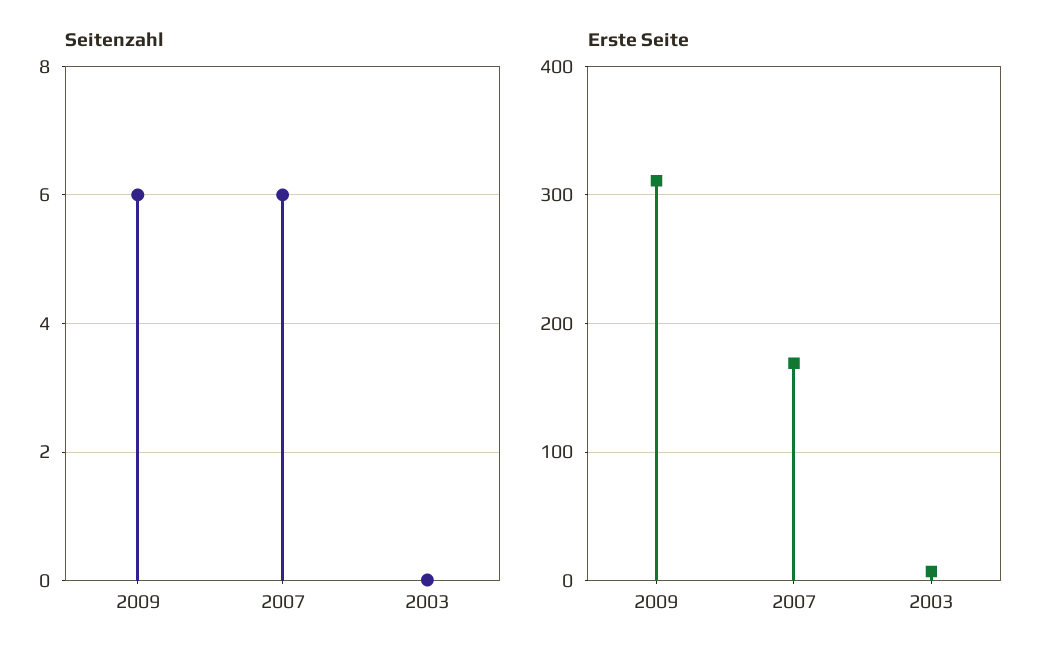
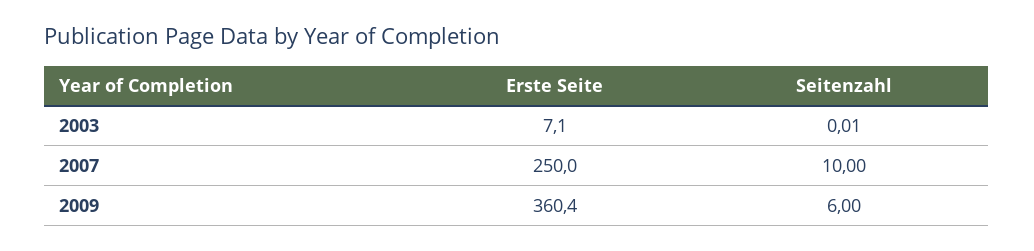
  {
    "Seitenzahl": {
      "2009": 6,
-     "2007": 6,
+     "2007": 10,
      "2003": 0.01
    },
    "Erste Seite": {
-     "2009": 310,
+     "2009": 360.4,
-     "2007": 170,
+     "2007": 250,
      "2003": 7.1
    }
  }

